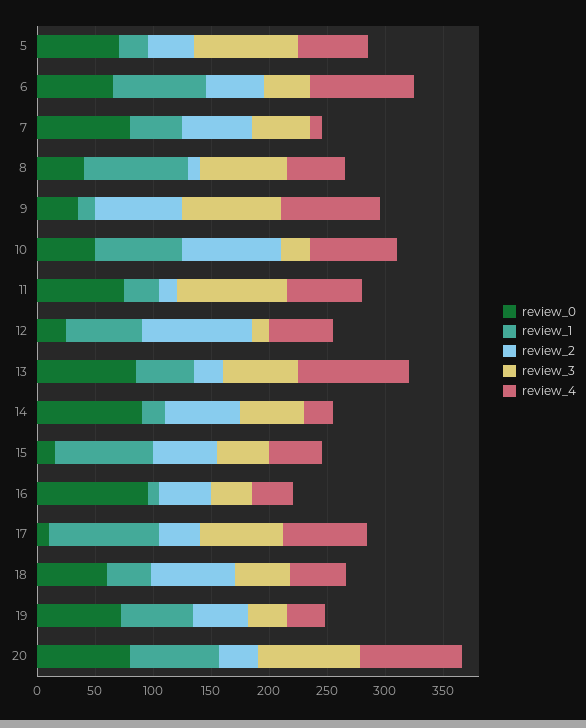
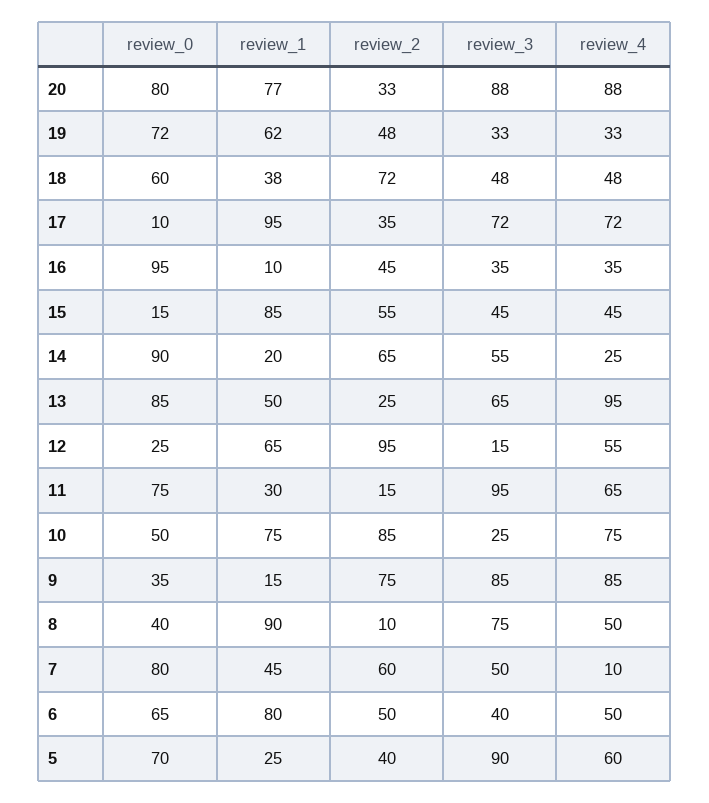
  {
    "review_0": {
      "5": 70,
      "6": 65,
      "7": 80,
      "8": 40,
      "9": 35,
      "10": 50,
      "11": 75,
      "12": 25,
      "13": 85,
      "14": 90,
      "15": 15,
      "16": 95,
      "17": 10,
      "18": 60,
      "19": 72,
      "20": 80
    },
    "review_1": {
      "5": 25,
      "6": 80,
      "7": 45,
      "8": 90,
      "9": 15,
      "10": 75,
      "11": 30,
      "12": 65,
      "13": 50,
      "14": 20,
      "15": 85,
      "16": 10,
      "17": 95,
      "18": 38,
      "19": 62,
      "20": 77
    },
    "review_2": {
      "5": 40,
      "6": 50,
      "7": 60,
      "8": 10,
      "9": 75,
      "10": 85,
      "11": 15,
      "12": 95,
      "13": 25,
      "14": 65,
      "15": 55,
      "16": 45,
      "17": 35,
      "18": 72,
      "19": 48,
      "20": 33
    },
    "review_3": {
      "5": 90,
      "6": 40,
      "7": 50,
      "8": 75,
      "9": 85,
      "10": 25,
      "11": 95,
      "12": 15,
      "13": 65,
      "14": 55,
      "15": 45,
      "16": 35,
      "17": 72,
      "18": 48,
      "19": 33,
      "20": 88
    },
    "review_4": {
      "5": 60,
-     "6": 90,
+     "6": 50,
      "7": 10,
      "8": 50,
      "9": 85,
      "10": 75,
      "11": 65,
      "12": 55,
      "13": 95,
      "14": 25,
      "15": 45,
      "16": 35,
      "17": 72,
      "18": 48,
      "19": 33,
      "20": 88
    }
  }

